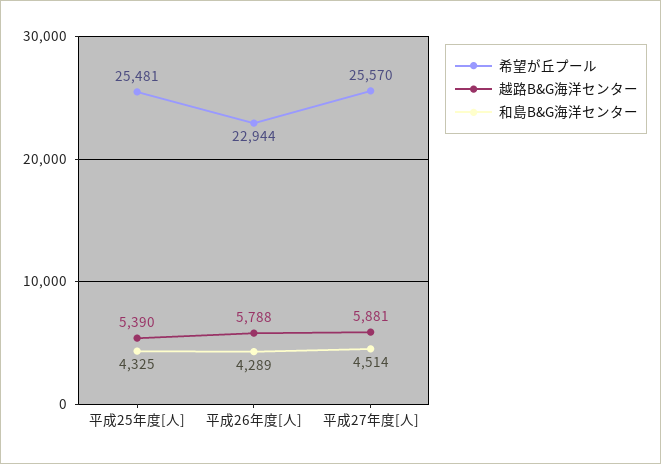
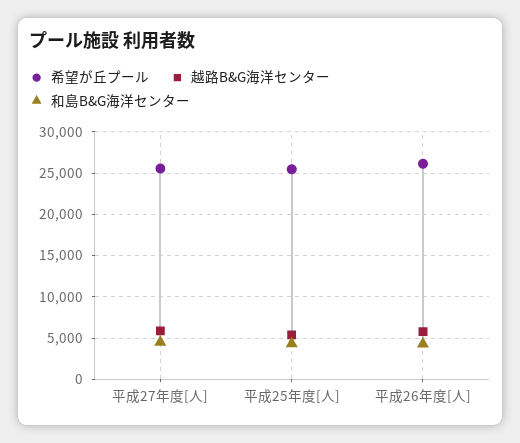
  {
    "希望が丘プール": {
      "平成25年度[人]": 25481,
-     "平成26年度[人]": 22944,
+     "平成26年度[人]": 26000,
      "平成27年度[人]": 25570
    },
    "越路B&G海洋センター": {
      "平成25年度[人]": 5390,
      "平成26年度[人]": 5788,
      "平成27年度[人]": 5881
    },
    "和島B&G海洋センター": {
      "平成25年度[人]": 4325,
      "平成26年度[人]": 4289,
      "平成27年度[人]": 4514
    }
  }

